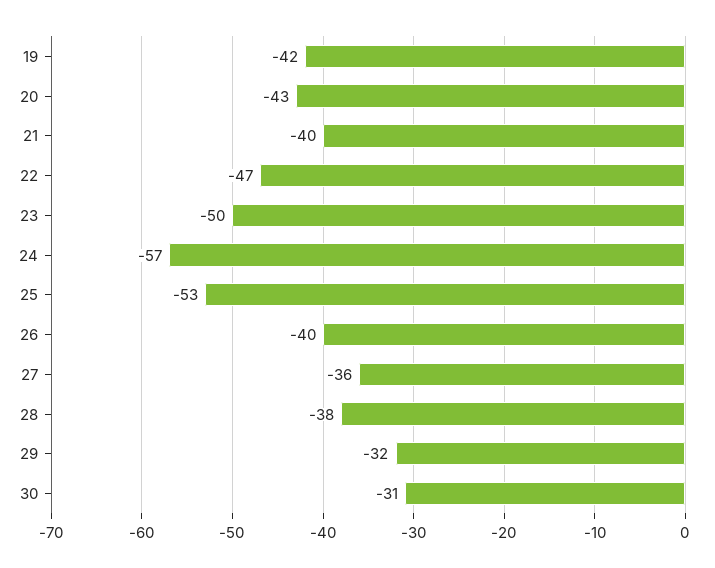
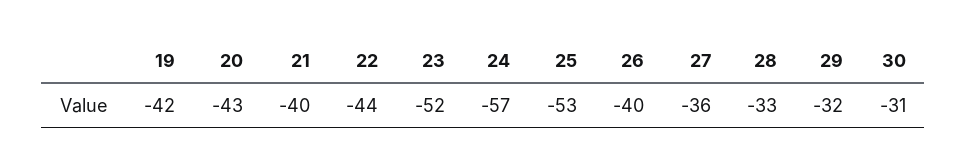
  {
    "19": -42,
    "20": -43,
    "21": -40,
-   "22": -47,
+   "22": -44,
-   "23": -50,
+   "23": -52,
    "24": -57,
    "25": -53,
    "26": -40,
    "27": -36,
-   "28": -38,
+   "28": -33,
    "29": -32,
    "30": -31
  }

